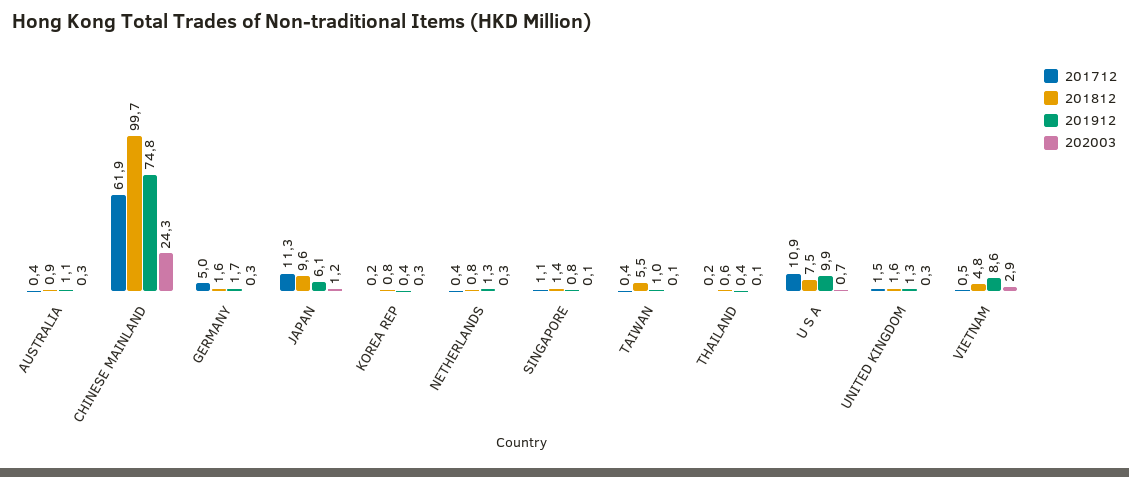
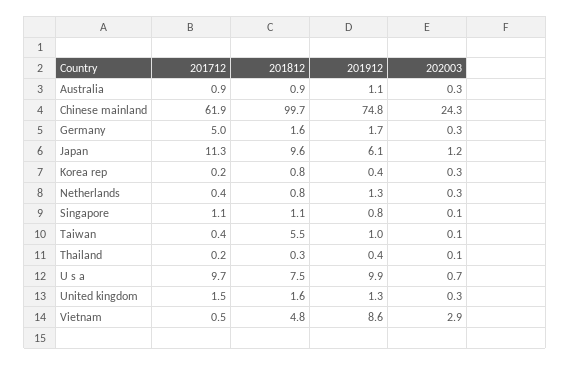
  {
    "201712": {
-     "AUSTRALIA": 0.4,
+     "AUSTRALIA": 0.9,
      "CHINESE MAINLAND": 61.9,
      "GERMANY": 5,
      "JAPAN": 11.3,
      "KOREA REP": 0.2,
      "NETHERLANDS": 0.4,
      "SINGAPORE": 1.1,
      "TAIWAN": 0.4,
      "THAILAND": 0.2,
-     "U S A": 10.9,
+     "U S A": 9.7,
      "UNITED KINGDOM": 1.5,
      "VIETNAM": 0.5
    },
    "201812": {
      "AUSTRALIA": 0.9,
      "CHINESE MAINLAND": 99.7,
      "GERMANY": 1.6,
      "JAPAN": 9.6,
      "KOREA REP": 0.8,
      "NETHERLANDS": 0.8,
-     "SINGAPORE": 1.4,
+     "SINGAPORE": 1.1,
      "TAIWAN": 5.5,
-     "THAILAND": 0.6,
+     "THAILAND": 0.3,
      "U S A": 7.5,
      "UNITED KINGDOM": 1.6,
      "VIETNAM": 4.8
    },
    "201912": {
      "AUSTRALIA": 1.1,
      "CHINESE MAINLAND": 74.8,
      "GERMANY": 1.7,
      "JAPAN": 6.1,
      "KOREA REP": 0.4,
      "NETHERLANDS": 1.3,
      "SINGAPORE": 0.8,
      "TAIWAN": 1,
      "THAILAND": 0.4,
      "U S A": 9.9,
      "UNITED KINGDOM": 1.3,
      "VIETNAM": 8.6
    },
    "202003": {
      "AUSTRALIA": 0.3,
      "CHINESE MAINLAND": 24.3,
      "GERMANY": 0.3,
      "JAPAN": 1.2,
      "KOREA REP": 0.3,
      "NETHERLANDS": 0.3,
      "SINGAPORE": 0.1,
      "TAIWAN": 0.1,
      "THAILAND": 0.1,
      "U S A": 0.7,
      "UNITED KINGDOM": 0.3,
      "VIETNAM": 2.9
    }
  }

